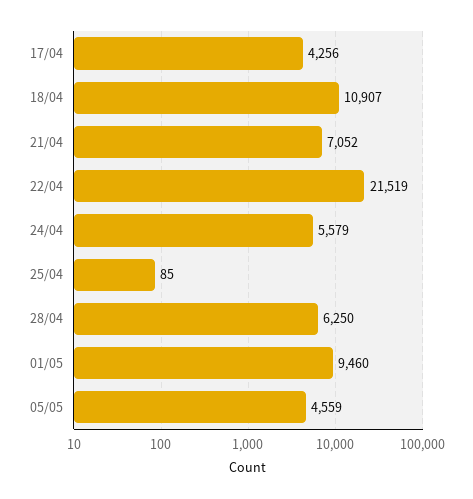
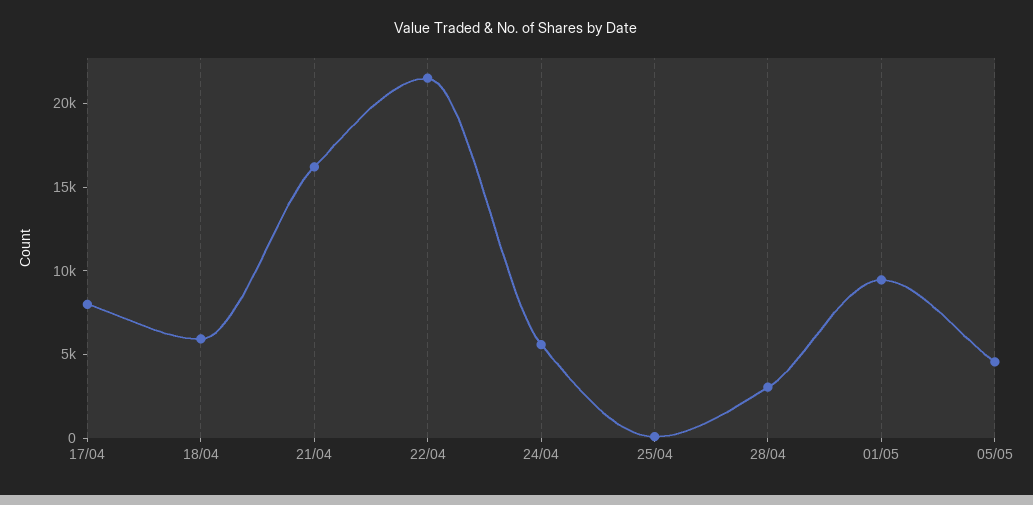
  {
-   "17/04": 4256,
+   "17/04": 8000,
-   "18/04": 10907,
+   "18/04": 6000,
-   "21/04": 7052,
+   "21/04": 16000,
    "22/04": 21519,
    "24/04": 5579,
    "25/04": 85,
-   "28/04": 6250,
+   "28/04": 3000,
    "01/05": 9460,
    "05/05": 4559
  }

